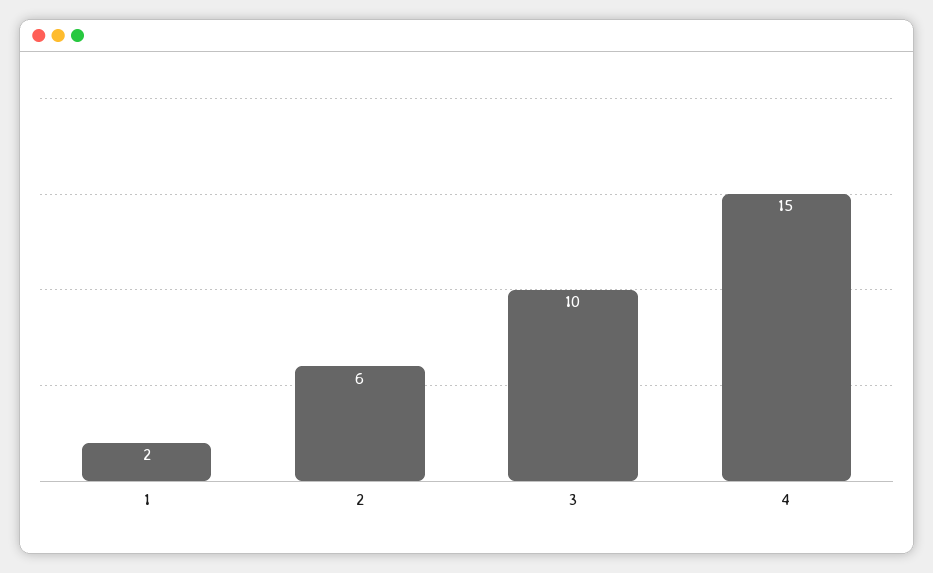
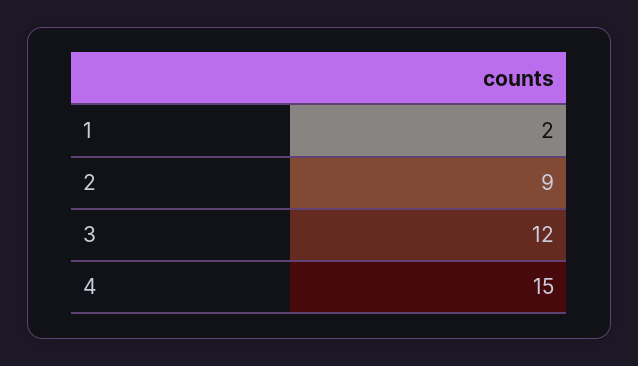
  {
    "1": 2,
-   "2": 6,
+   "2": 9,
-   "3": 10,
+   "3": 12,
    "4": 15
  }

